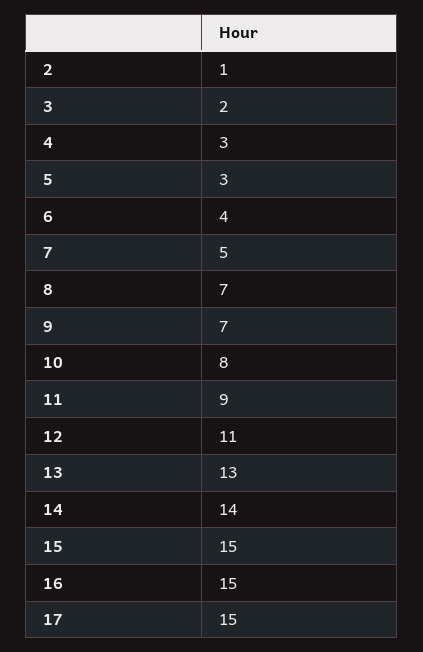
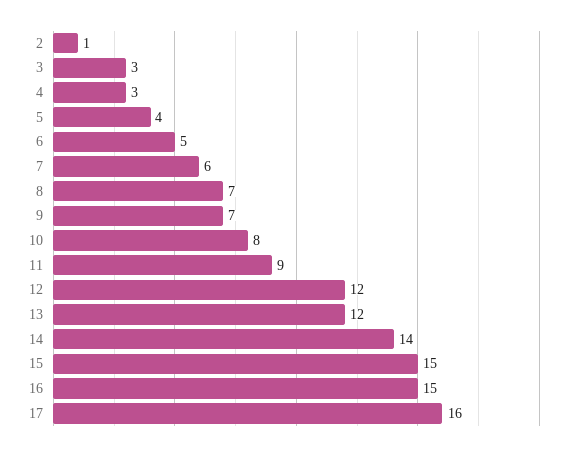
  {
    "2": 1,
-   "3": 2,
+   "3": 3,
    "4": 3,
-   "5": 3,
+   "5": 4,
-   "6": 4,
+   "6": 5,
-   "7": 5,
+   "7": 6,
    "8": 7,
    "9": 7,
    "10": 8,
    "11": 9,
-   "12": 11,
+   "12": 12,
-   "13": 13,
+   "13": 12,
    "14": 14,
    "15": 15,
    "16": 15,
-   "17": 15
+   "17": 16
  }

